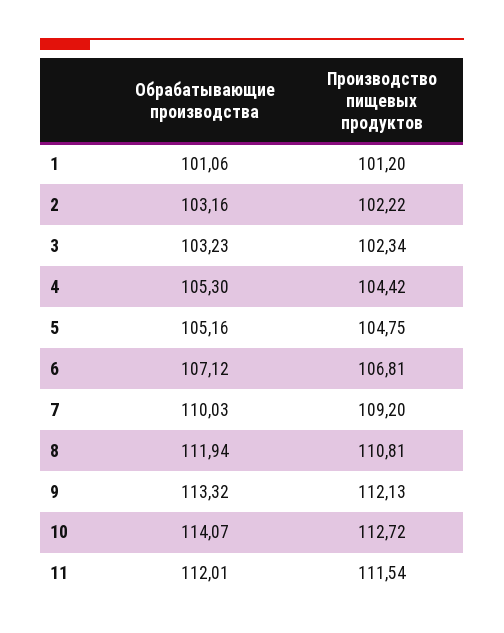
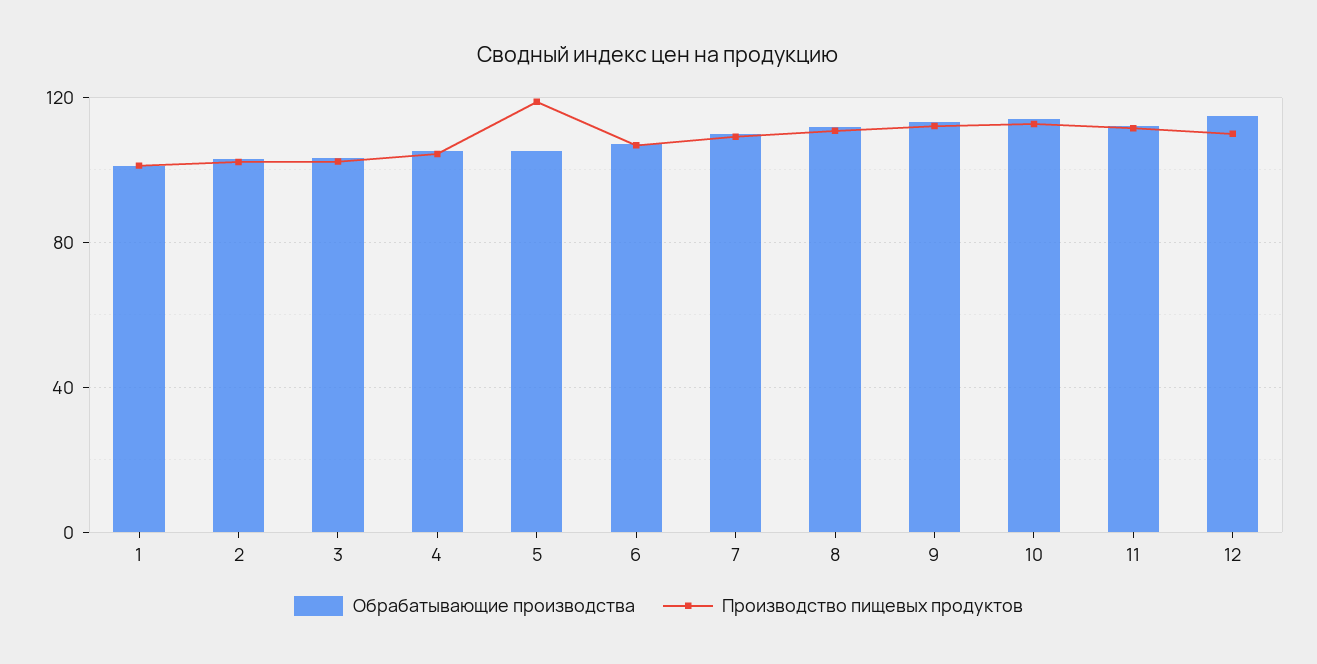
  {
    "Обрабатывающие производства": {
      "1": 101.06,
      "2": 103.16,
      "3": 103.23,
      "4": 105.3,
      "5": 105.16,
      "6": 107.12,
      "7": 110.03,
      "8": 111.94,
      "9": 113.32,
      "10": 114.07,
-     "11": 112.01
+     "11": 112.01,
+     "12": 115
    },
    "Производство пищевых продуктов": {
      "1": 101.2,
      "2": 102.22,
      "3": 102.34,
      "4": 104.42,
-     "5": 104.75,
+     "5": 120,
      "6": 106.81,
      "7": 109.2,
      "8": 110.81,
      "9": 112.13,
      "10": 112.72,
-     "11": 111.54
+     "11": 111.54,
+     "12": 110
    }
  }

